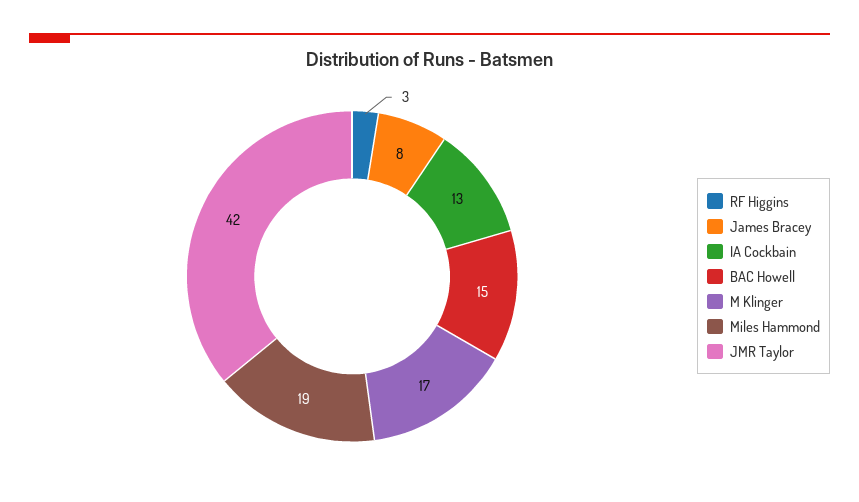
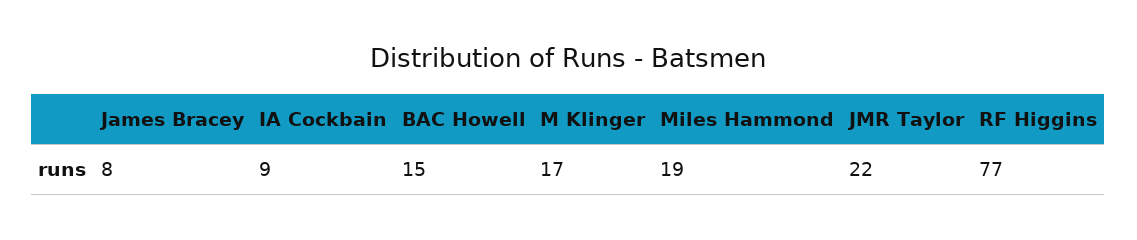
  {
-   "RF Higgins": 3,
+   "RF Higgins": 77,
    "James Bracey": 8,
-   "IA Cockbain": 13,
+   "IA Cockbain": 9,
    "BAC Howell": 15,
    "M Klinger": 17,
    "Miles Hammond": 19,
-   "JMR Taylor": 42
+   "JMR Taylor": 22
  }

